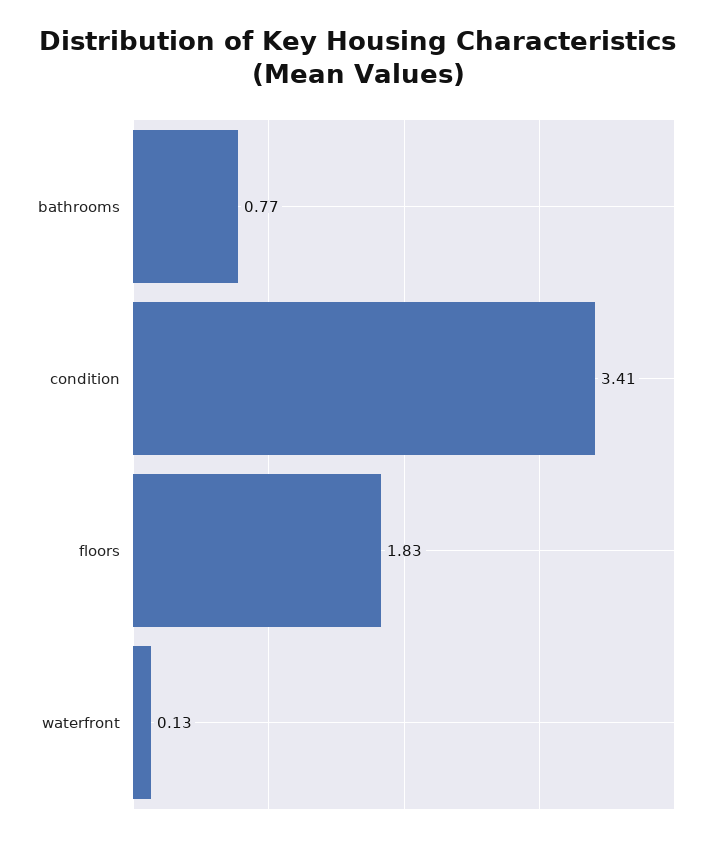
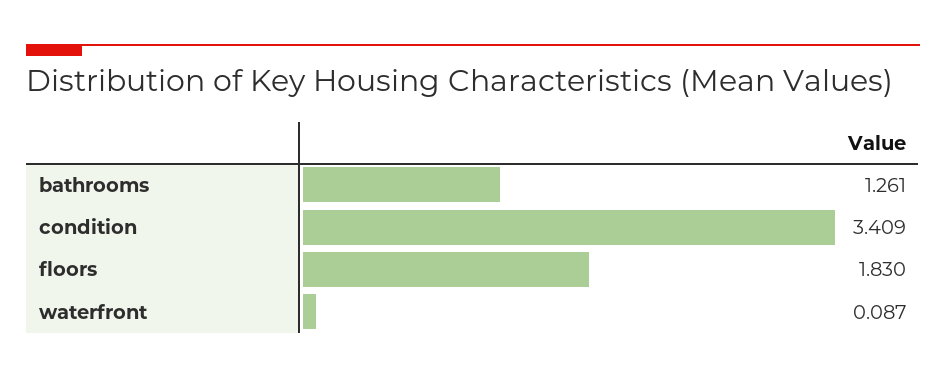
  {
-   "bathrooms": 0.77,
+   "bathrooms": 1.261,
    "condition": 3.409,
    "floors": 1.83,
-   "waterfront": 0.13
+   "waterfront": 0.087
  }

